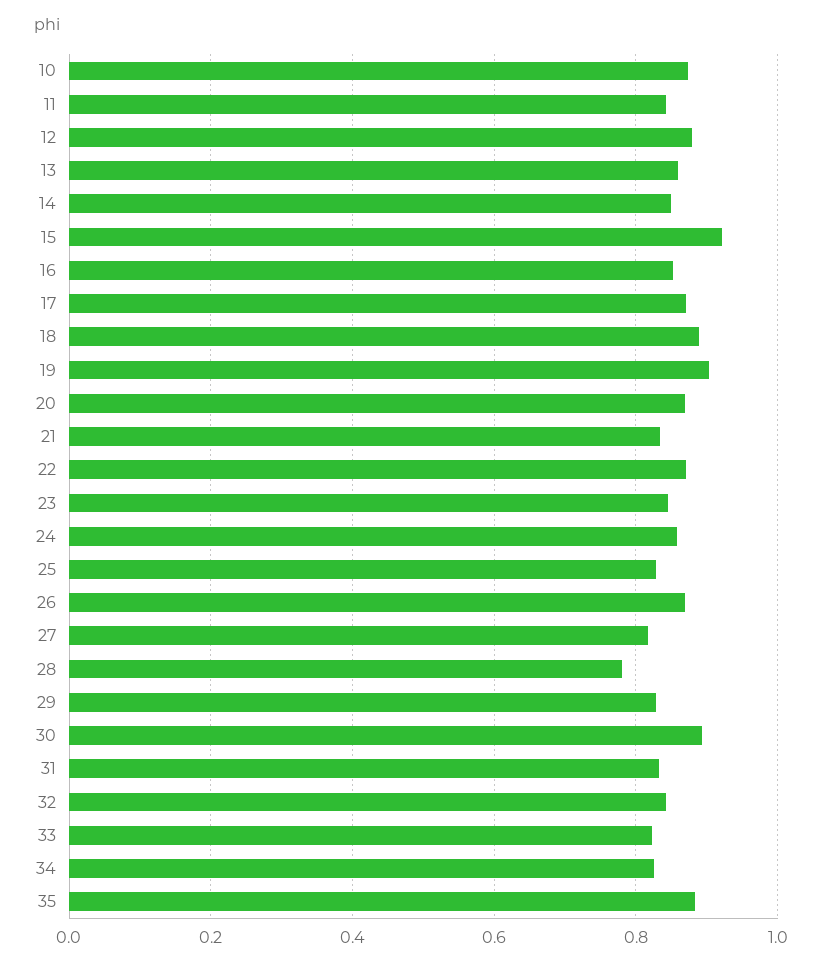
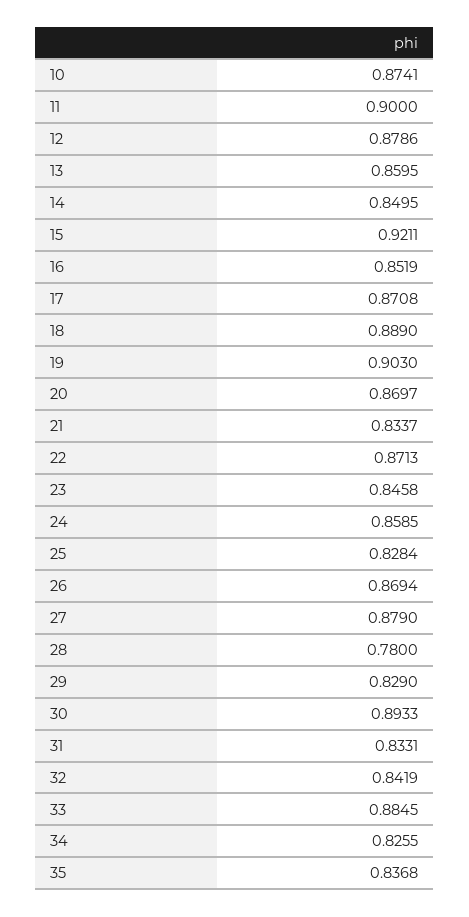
  {
    "10": 0.8741,
-   "11": 0.84,
+   "11": 0.9,
    "12": 0.8786,
    "13": 0.8595,
    "14": 0.8495,
    "15": 0.9211,
    "16": 0.8519,
    "17": 0.8708,
    "18": 0.889,
    "19": 0.903,
    "20": 0.8697,
    "21": 0.8337,
    "22": 0.8713,
    "23": 0.8458,
    "24": 0.8585,
    "25": 0.8284,
    "26": 0.8694,
-   "27": 0.82,
+   "27": 0.879,
    "28": 0.78,
    "29": 0.829,
    "30": 0.8933,
    "31": 0.8331,
    "32": 0.8419,
-   "33": 0.82,
+   "33": 0.8845,
    "34": 0.8255,
-   "35": 0.88
+   "35": 0.8368
  }

